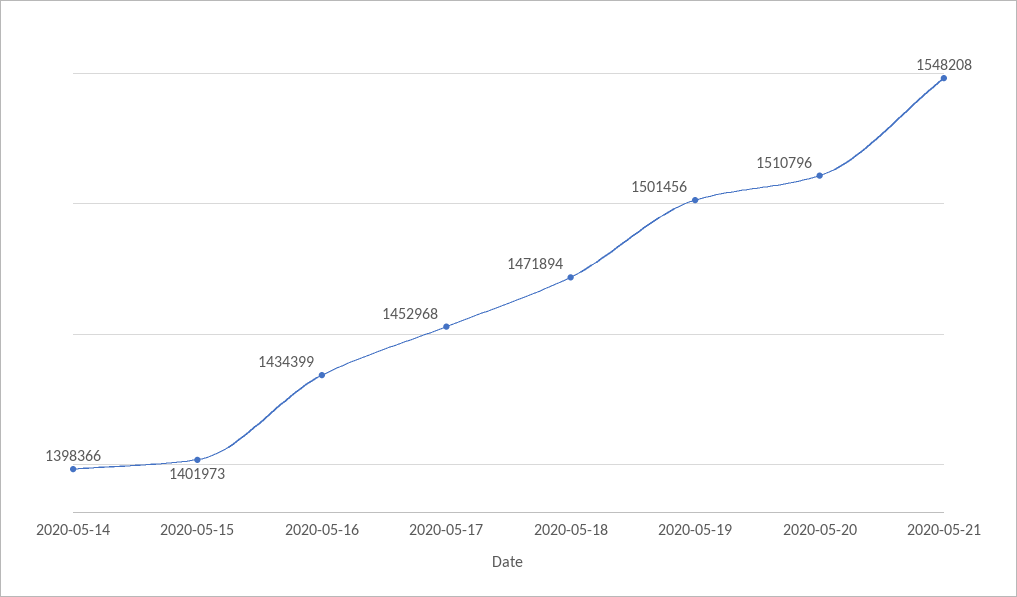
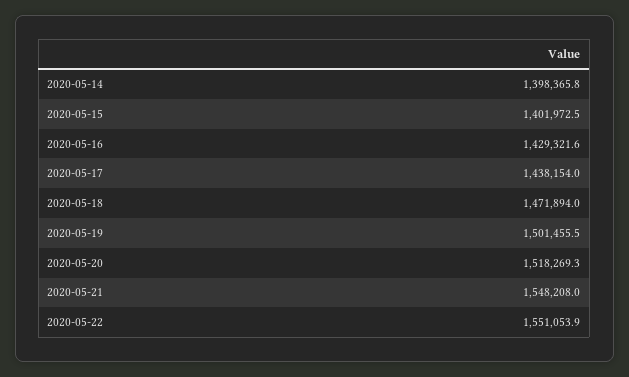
  {
    "2020-05-14": 1398365.8,
    "2020-05-15": 1401972.5,
-   "2020-05-16": 1434399,
+   "2020-05-16": 1429321.6,
-   "2020-05-17": 1452968,
+   "2020-05-17": 1438154,
    "2020-05-18": 1471894,
    "2020-05-19": 1501455.5,
-   "2020-05-20": 1510796,
+   "2020-05-20": 1518269.3,
-   "2020-05-21": 1548208
+   "2020-05-21": 1548208,
+   "2020-05-22": 1551053.9
  }

